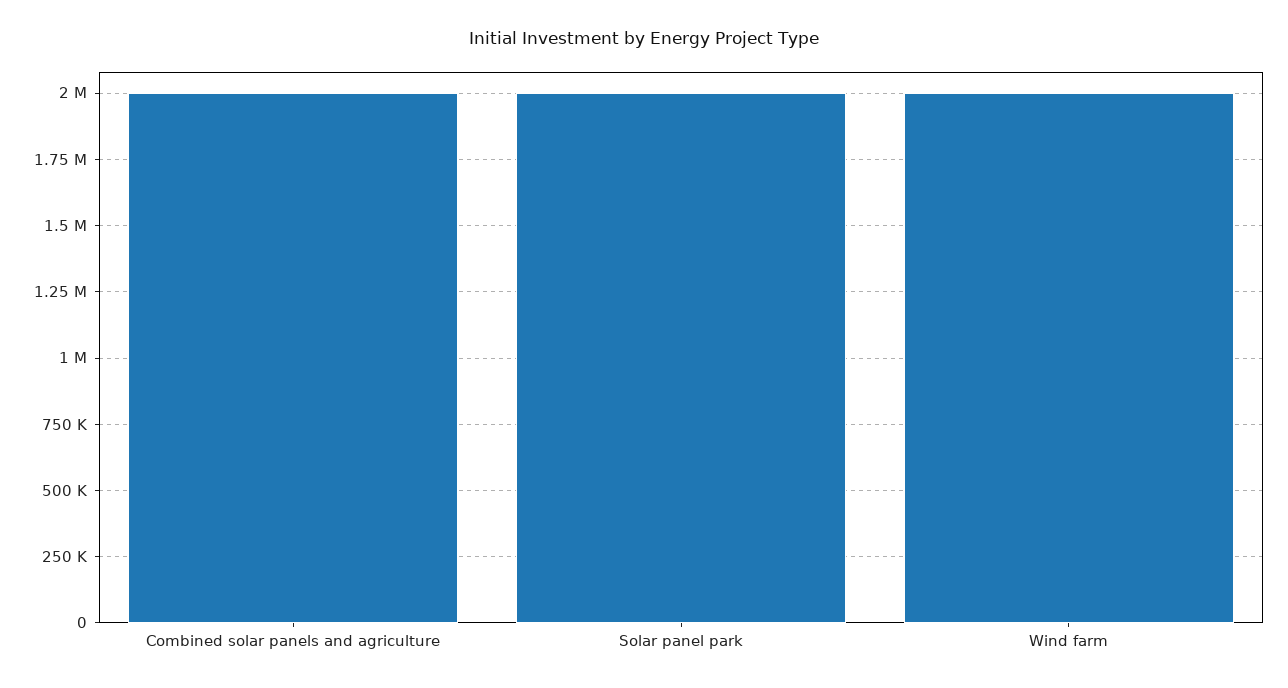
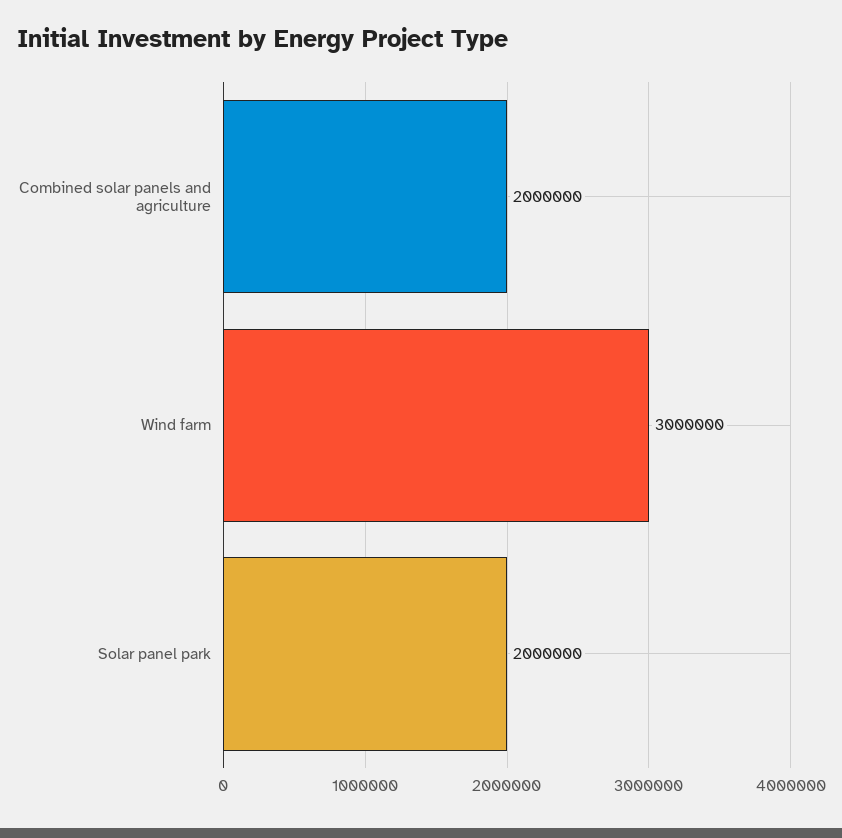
  {
    "Combined solar panels and agriculture": 2000000,
    "Solar panel park": 2000000,
-   "Wind farm": 2000000
+   "Wind farm": 3000000
  }

